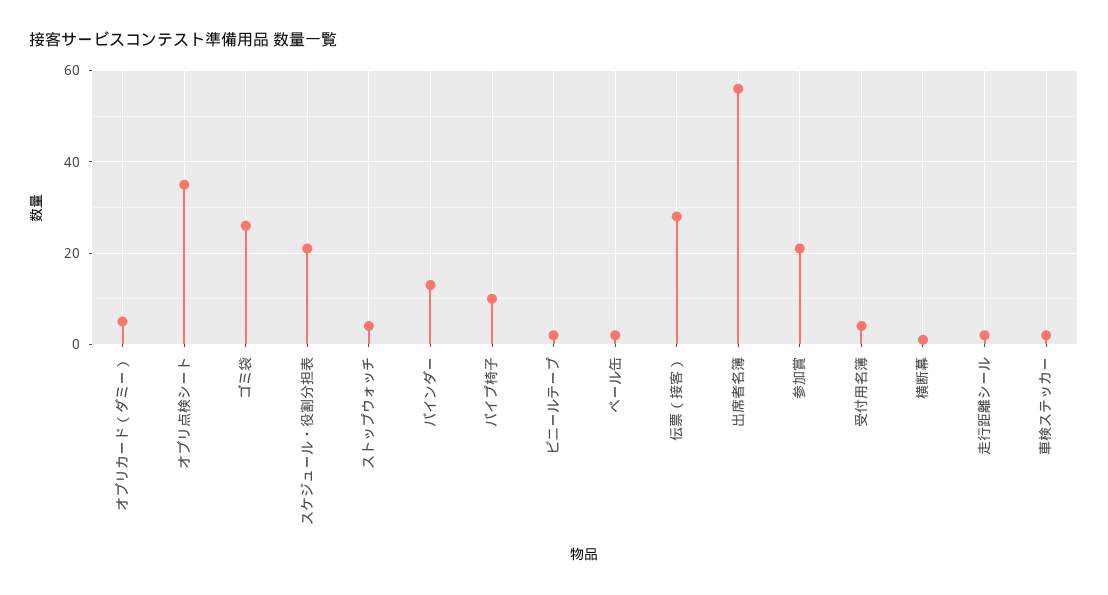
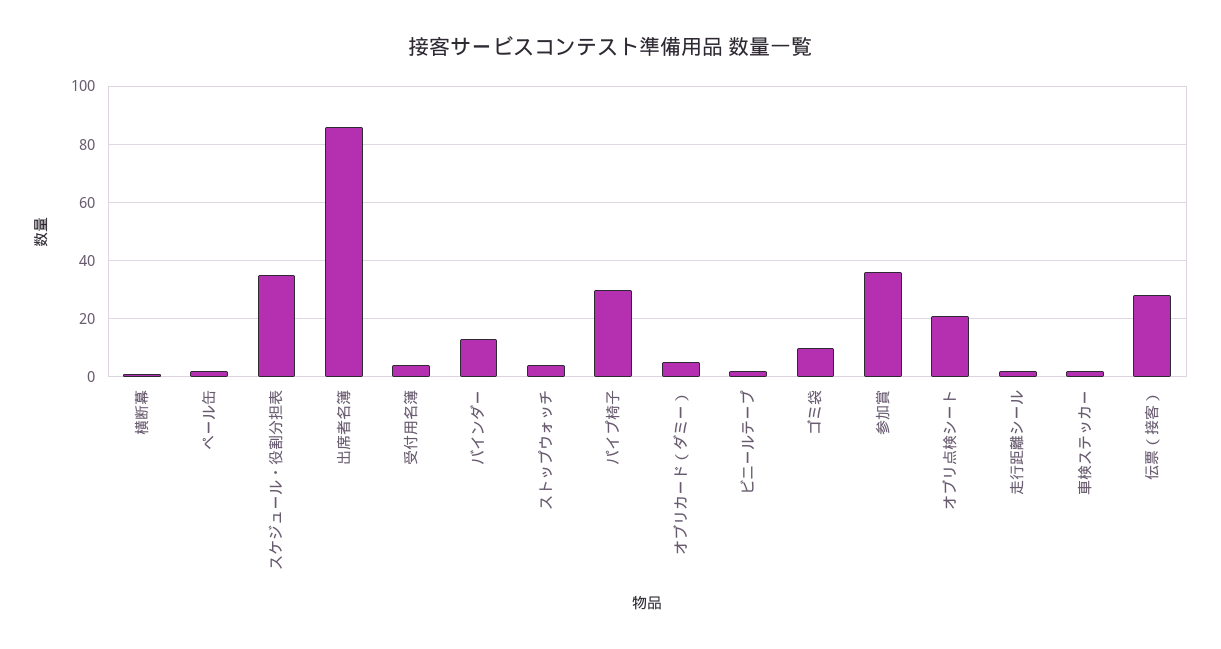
  {
    "オブリカード（ダミー）": 5,
-   "オブリ点検シート": 35,
+   "オブリ点検シート": 20,
-   "ゴミ袋": 25,
+   "ゴミ袋": 10,
-   "スケジュール・役割分担表": 20,
+   "スケジュール・役割分担表": 35,
    "ストップウォッチ": 5,
    "バインダー": 15,
-   "パイプ椅子": 10,
+   "パイプ椅子": 30,
    "ビニールテープ": 0,
    "ペール缶": 0,
    "伝票（接客）": 30,
-   "出席者名簿": 55,
+   "出席者名簿": 85,
-   "参加賞": 20,
+   "参加賞": 35,
    "受付用名簿": 5,
    "横断幕": 0,
    "走行距離シール": 0,
    "車検ステッカー": 0
  }

